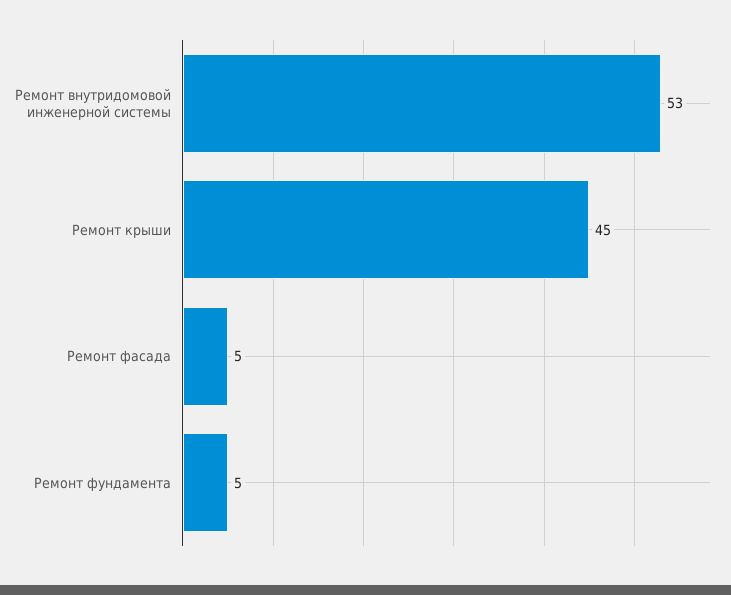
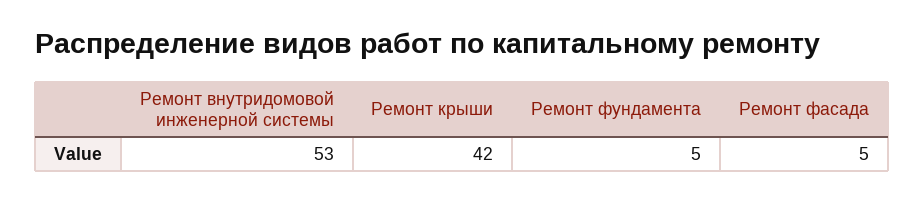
  {
    "Ремонт внутридомовой инженерной системы": 53,
-   "Ремонт крыши": 45,
+   "Ремонт крыши": 42,
    "Ремонт фасада": 5,
    "Ремонт фундамента": 5
  }

